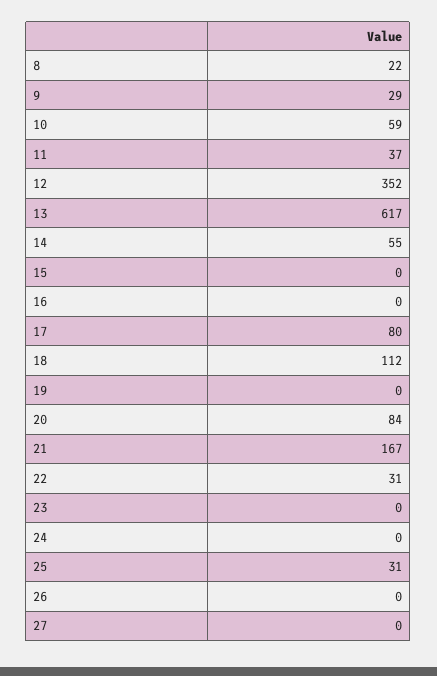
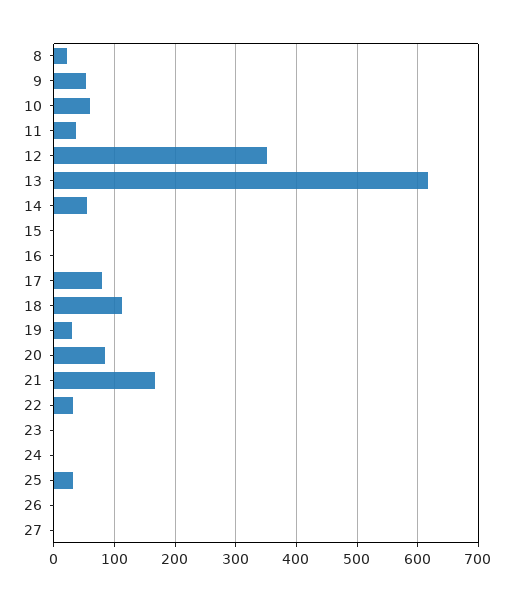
  {
    "8": 22,
-   "9": 29,
+   "9": 50,
    "10": 59,
    "11": 37,
    "12": 352,
    "13": 617,
    "14": 55,
    "15": 0,
    "16": 0,
    "17": 80,
    "18": 112,
-   "19": 0,
+   "19": 30,
    "20": 84,
    "21": 167,
    "22": 31,
    "23": 0,
    "24": 0,
    "25": 31,
    "26": 0,
    "27": 0
  }

